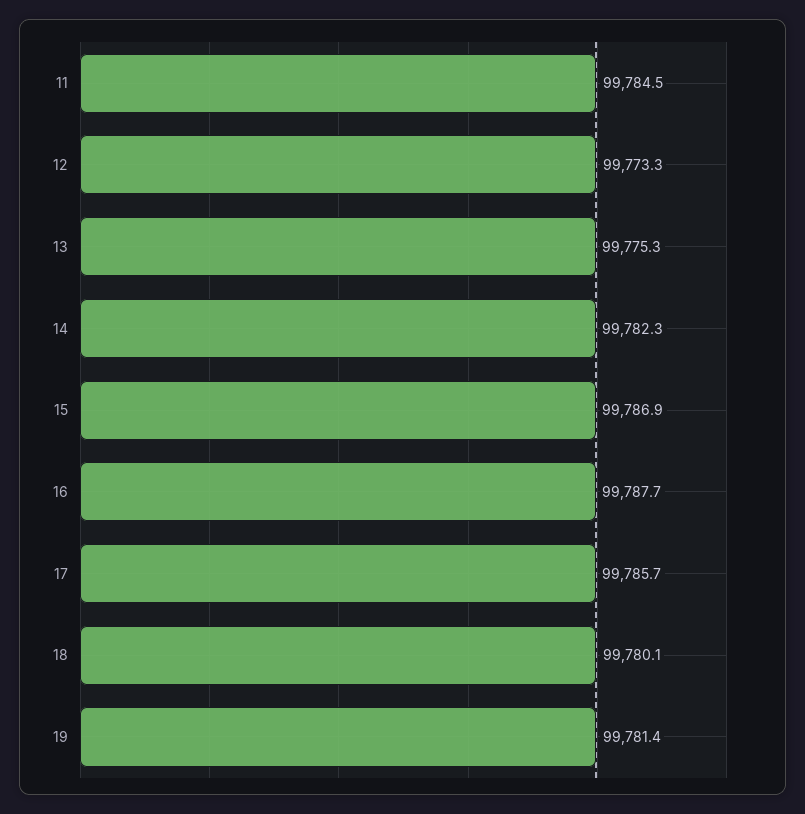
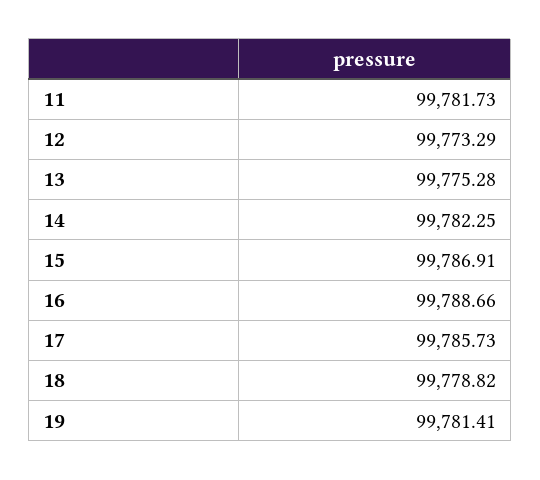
  {
-   "11": 99784.5,
+   "11": 99781.73,
    "12": 99773.29,
    "13": 99775.28,
    "14": 99782.25,
    "15": 99786.91,
-   "16": 99787.7,
+   "16": 99788.66,
    "17": 99785.73,
-   "18": 99780.1,
+   "18": 99778.82,
    "19": 99781.41
  }

